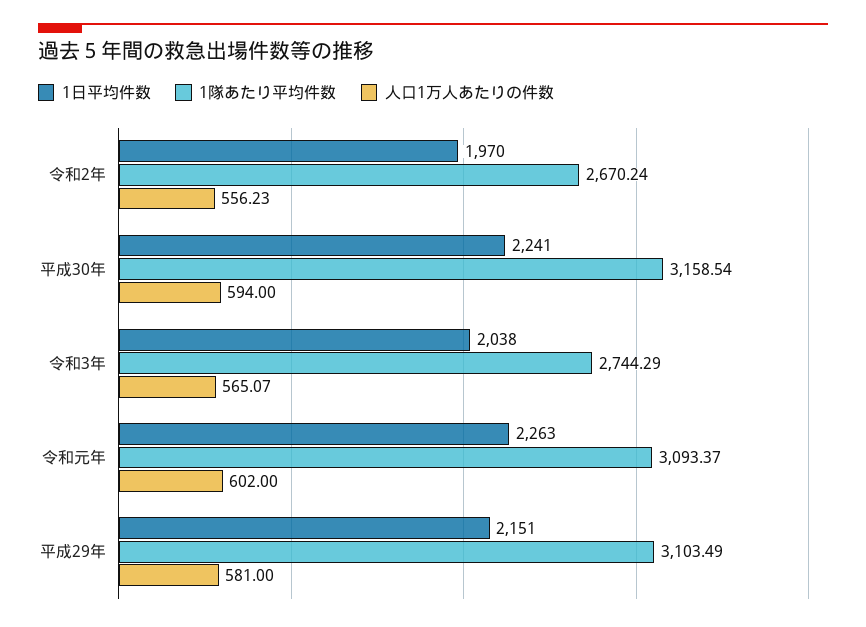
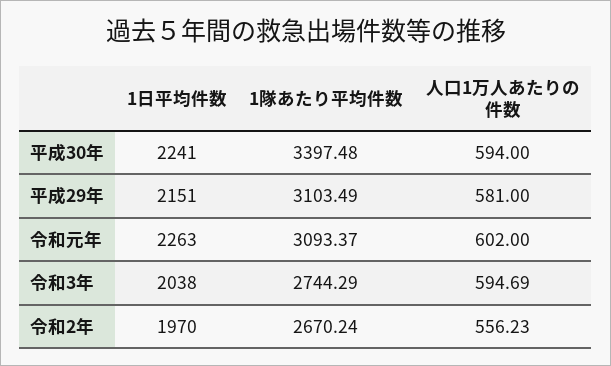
  {
    "1日平均件数": {
      "令和2年": 1970,
      "平成30年": 2241,
      "令和3年": 2038,
      "令和元年": 2263,
      "平成29年": 2151
    },
    "1隊あたり平均件数": {
      "令和2年": 2670.24,
-     "平成30年": 3158.54,
+     "平成30年": 3397.48,
      "令和3年": 2744.29,
      "令和元年": 3093.37,
      "平成29年": 3103.49
    },
    "人口1万人あたりの件数": {
      "令和2年": 556.23,
      "平成30年": 594,
-     "令和3年": 565.07,
+     "令和3年": 594.69,
      "令和元年": 602,
      "平成29年": 581
    }
  }

